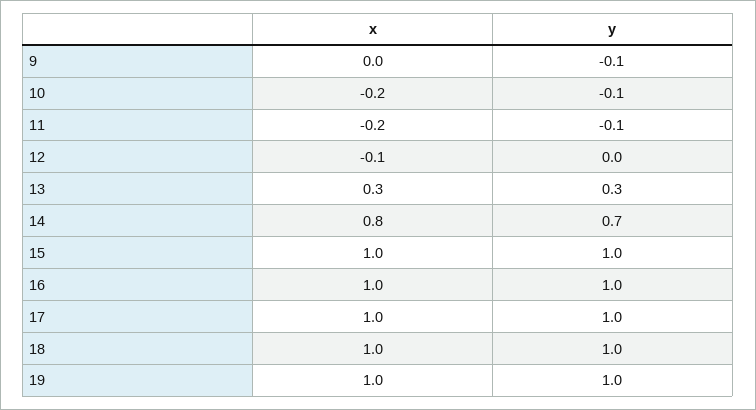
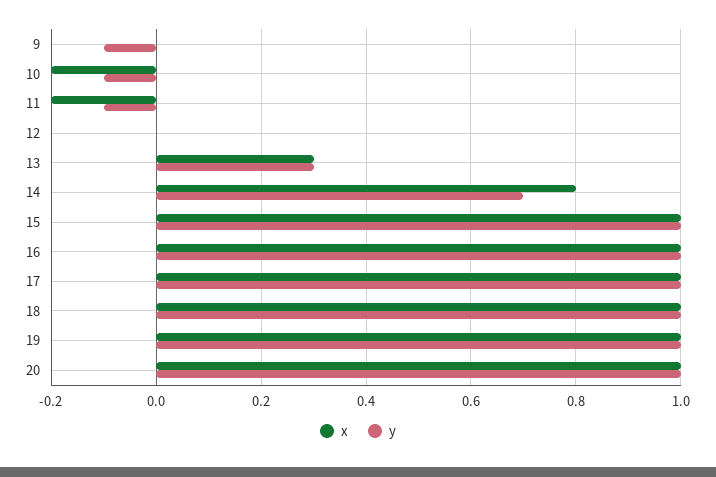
  {
    "x": {
      "9": 0,
      "10": -0.2,
      "11": -0.2,
-     "12": -0.1,
+     "12": 0,
      "13": 0.3,
      "14": 0.8,
      "15": 1,
      "16": 1,
      "17": 1,
      "18": 1,
-     "19": 1
+     "19": 1,
+     "20": 1
    },
    "y": {
      "9": -0.1,
      "10": -0.1,
      "11": -0.1,
      "12": 0,
      "13": 0.3,
      "14": 0.7,
      "15": 1,
      "16": 1,
      "17": 1,
      "18": 1,
-     "19": 1
+     "19": 1,
+     "20": 1
    }
  }

